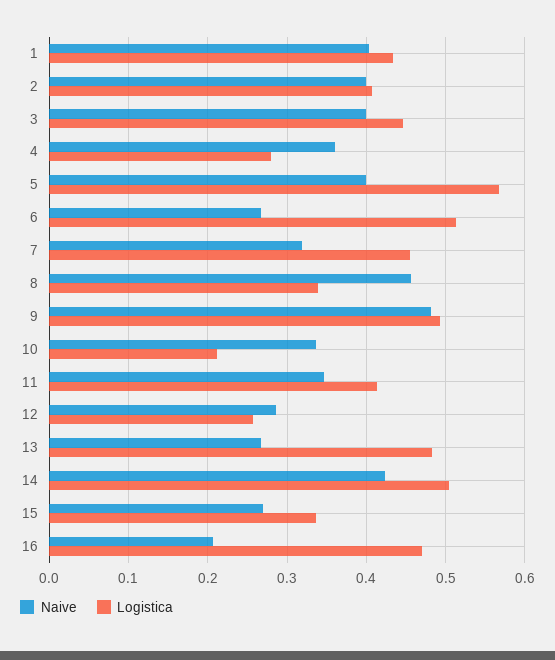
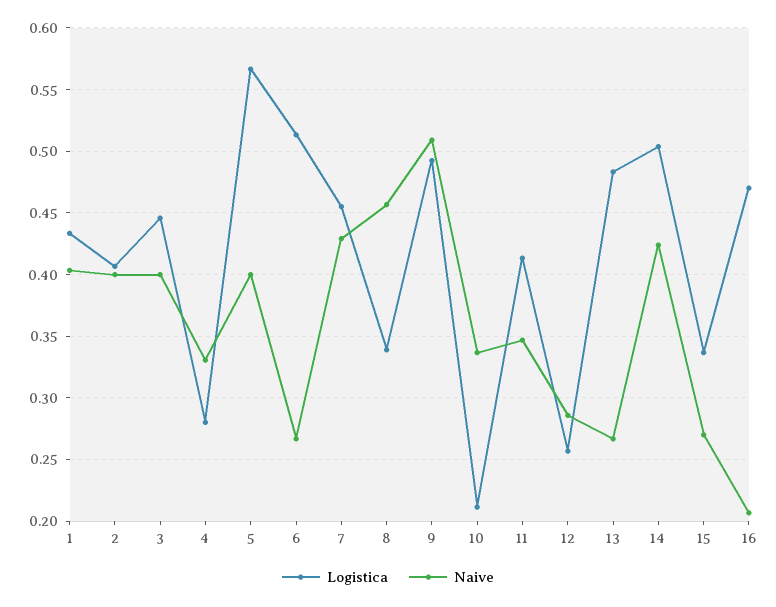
  {
    "Naive": {
      "1": 0.405,
      "2": 0.4,
      "3": 0.4,
-     "4": 0.36,
+     "4": 0.33,
      "5": 0.4,
      "6": 0.265,
-     "7": 0.32,
+     "7": 0.43,
      "8": 0.455,
-     "9": 0.48,
+     "9": 0.51,
      "10": 0.335,
      "11": 0.345,
      "12": 0.285,
      "13": 0.265,
      "14": 0.425,
      "15": 0.27,
      "16": 0.205
    },
    "Logistica": {
      "1": 0.435,
      "2": 0.405,
      "3": 0.445,
      "4": 0.28,
      "5": 0.565,
      "6": 0.515,
      "7": 0.455,
      "8": 0.34,
      "9": 0.49,
      "10": 0.21,
      "11": 0.415,
      "12": 0.255,
      "13": 0.485,
      "14": 0.505,
      "15": 0.335,
      "16": 0.47
    }
  }

